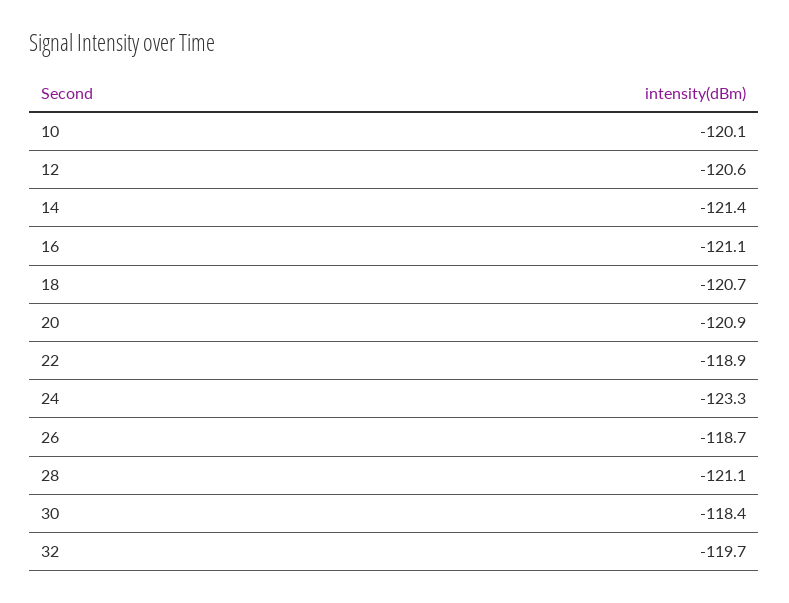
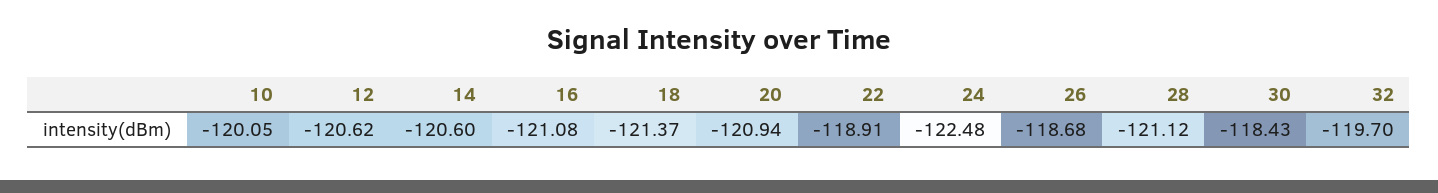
  {
    "10": -120.05,
    "12": -120.62,
-   "14": -121.4,
+   "14": -120.6,
    "16": -121.08,
-   "18": -120.7,
+   "18": -121.37,
    "20": -120.94,
    "22": -118.91,
-   "24": -123.3,
+   "24": -122.48,
    "26": -118.68,
    "28": -121.12,
    "30": -118.43,
    "32": -119.7
  }

